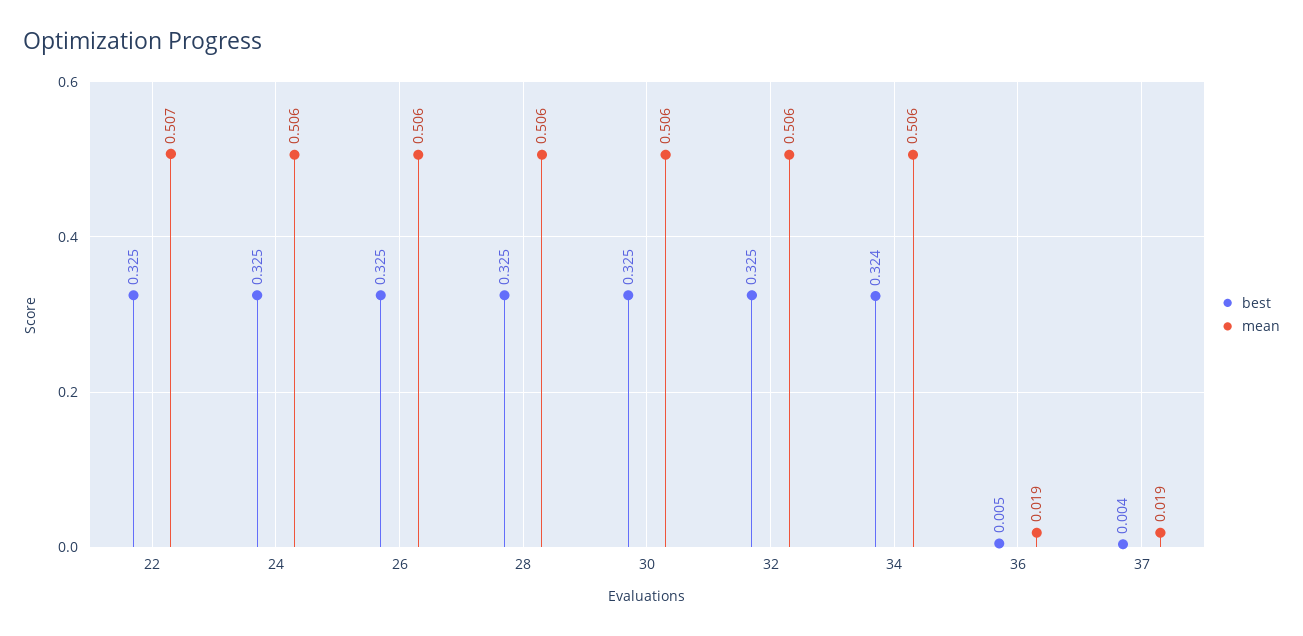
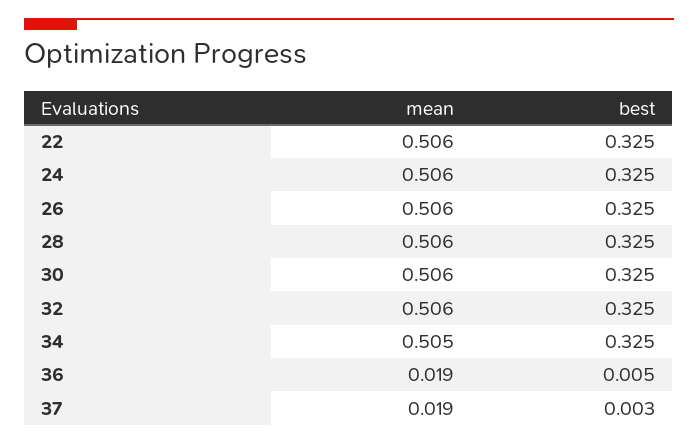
  {
    "best": {
      "22": 0.325,
      "24": 0.325,
      "26": 0.325,
      "28": 0.325,
      "30": 0.325,
      "32": 0.325,
-     "34": 0.324,
+     "34": 0.325,
      "36": 0.005,
-     "37": 0.004
+     "37": 0.003
    },
    "mean": {
-     "22": 0.507,
+     "22": 0.506,
      "24": 0.506,
      "26": 0.506,
      "28": 0.506,
      "30": 0.506,
      "32": 0.506,
-     "34": 0.506,
+     "34": 0.505,
      "36": 0.019,
      "37": 0.019
    }
  }

